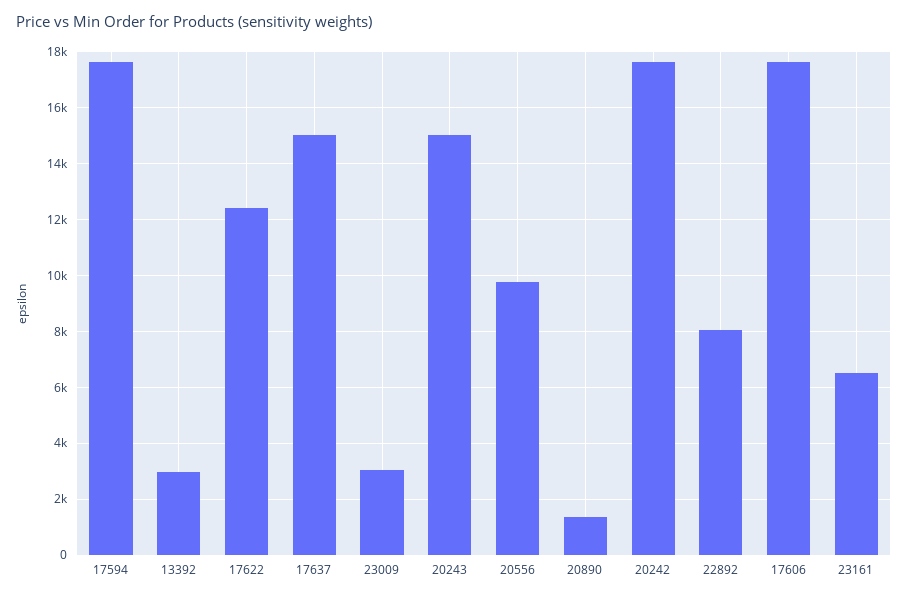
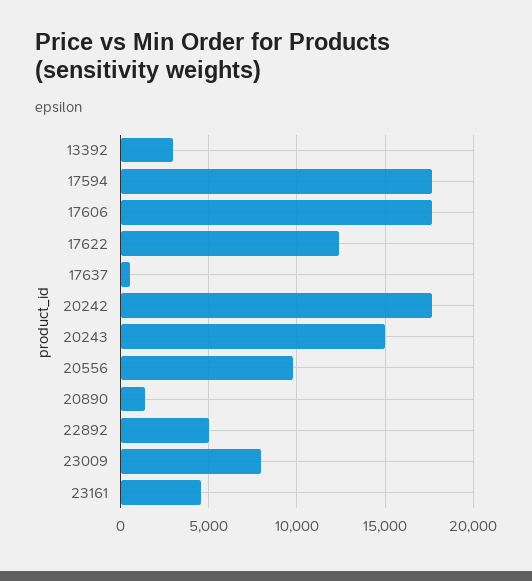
  {
    "17594": 17750,
    "13392": 3000,
    "17622": 12500,
-   "17637": 15000,
+   "17637": 500,
-   "23009": 3000,
+   "23009": 8000,
    "20243": 15000,
    "20556": 9750,
    "20890": 1250,
    "20242": 17750,
-   "22892": 8000,
+   "22892": 5000,
    "17606": 17750,
-   "23161": 6500
+   "23161": 4500
  }

